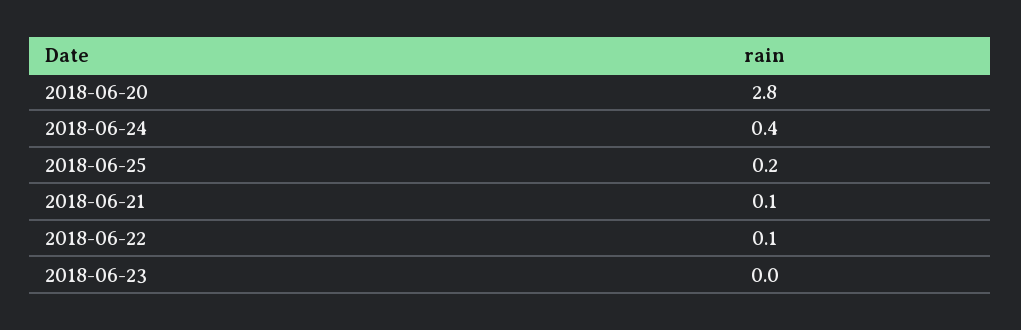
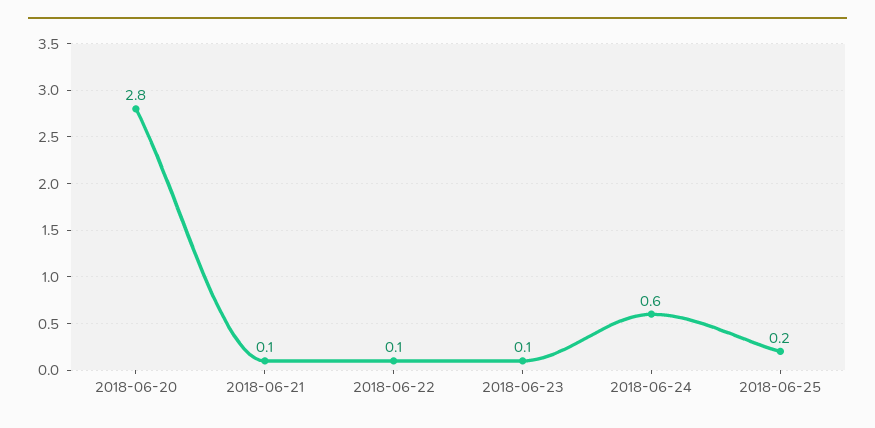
  {
    "2018-06-20": 2.8,
-   "2018-06-24": 0.4,
+   "2018-06-24": 0.6,
    "2018-06-25": 0.2,
    "2018-06-21": 0.1,
    "2018-06-22": 0.1,
-   "2018-06-23": 0
+   "2018-06-23": 0.1
  }

